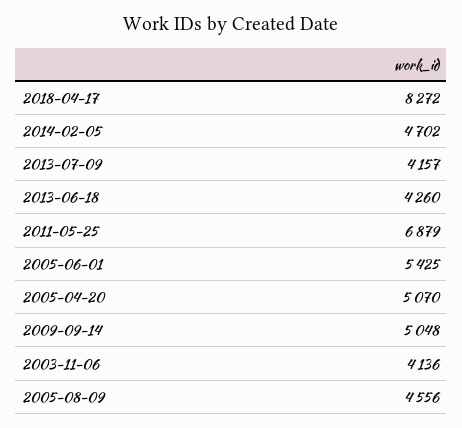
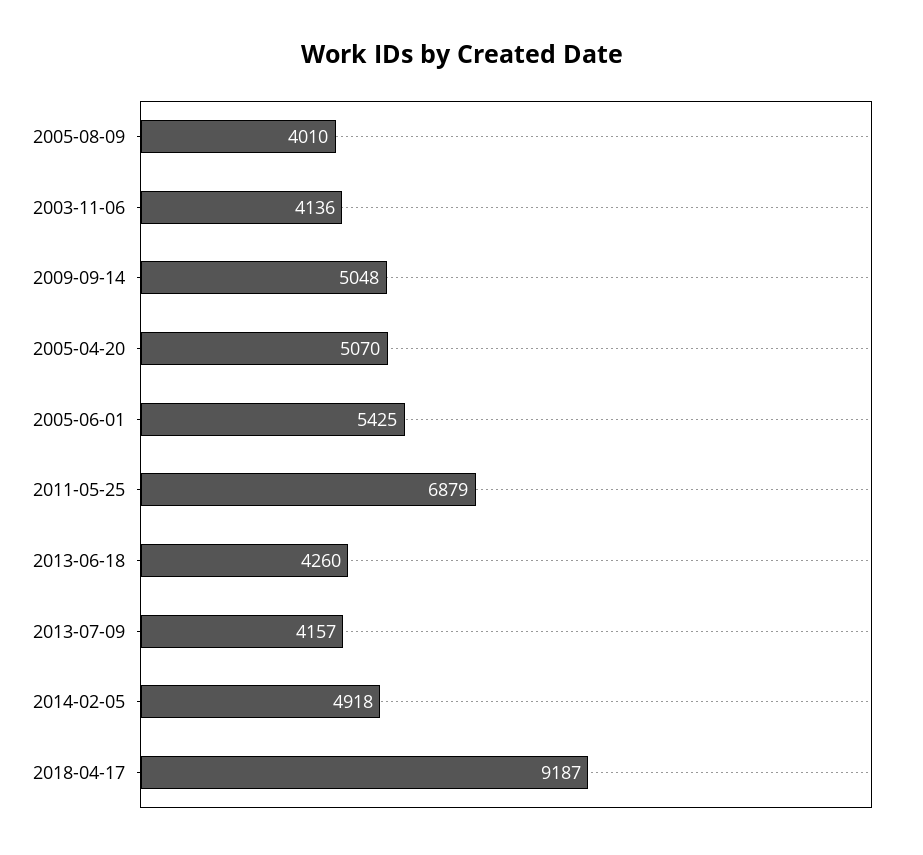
  {
-   "2018-04-17": 8272,
+   "2018-04-17": 9187,
-   "2014-02-05": 4702,
+   "2014-02-05": 4918,
    "2013-07-09": 4157,
    "2013-06-18": 4260,
    "2011-05-25": 6879,
    "2005-06-01": 5425,
    "2005-04-20": 5070,
    "2009-09-14": 5048,
    "2003-11-06": 4136,
-   "2005-08-09": 4556
+   "2005-08-09": 4010
  }

